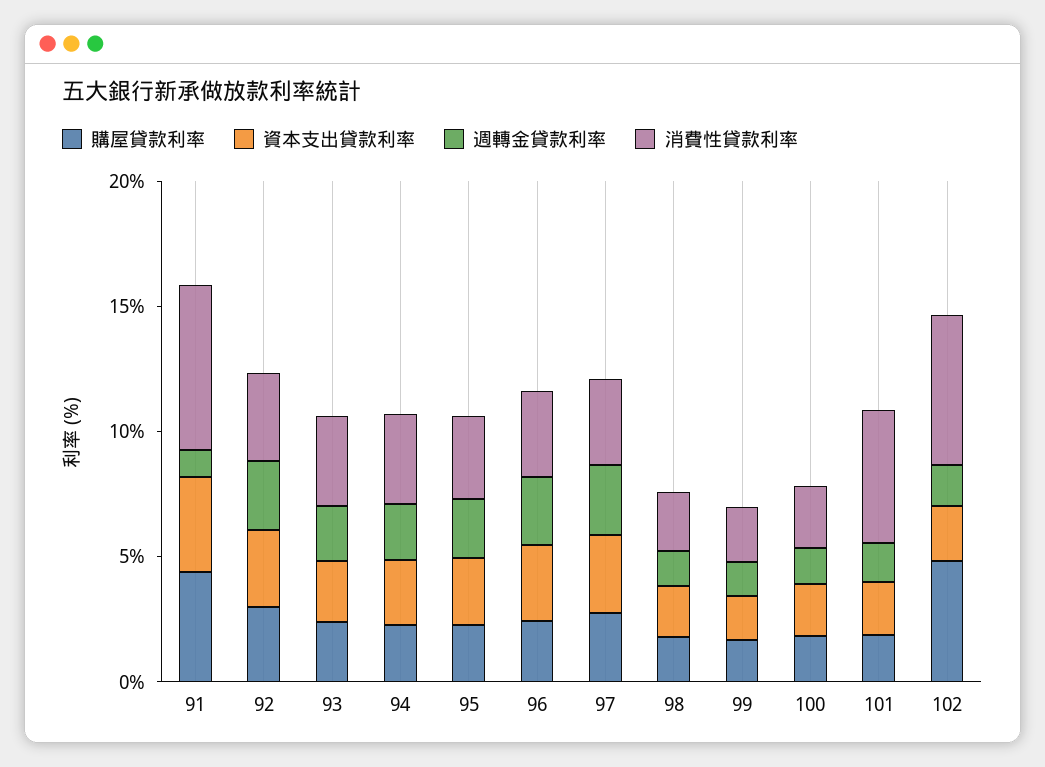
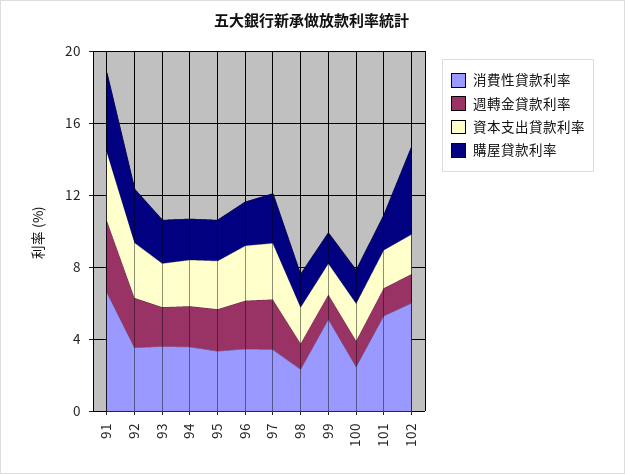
  {
    "購屋貸款利率": {
      "91": 4,
      "92": 3,
      "93": 2,
      "94": 2,
      "95": 2,
      "96": 2,
      "97": 3,
      "98": 2,
      "99": 2,
      "100": 2,
      "101": 2,
      "102": 5
    },
    "資本支出貸款利率": {
      "91": 4,
      "92": 3,
      "93": 2,
      "94": 3,
      "95": 3,
      "96": 3,
      "97": 3,
      "98": 2,
      "99": 2,
      "100": 2,
      "101": 2,
      "102": 2
    },
    "週轉金貸款利率": {
-     "91": 1,
+     "91": 4,
      "92": 3,
      "93": 2,
      "94": 2,
      "95": 2,
      "96": 3,
      "97": 3,
      "98": 1,
      "99": 1,
      "100": 1,
      "101": 2,
      "102": 2
    },
    "消費性貸款利率": {
      "91": 7,
      "92": 4,
      "93": 4,
      "94": 4,
      "95": 3,
      "96": 3,
      "97": 3,
      "98": 2,
-     "99": 2,
+     "99": 5,
      "100": 2,
      "101": 5,
      "102": 6
    }
  }

